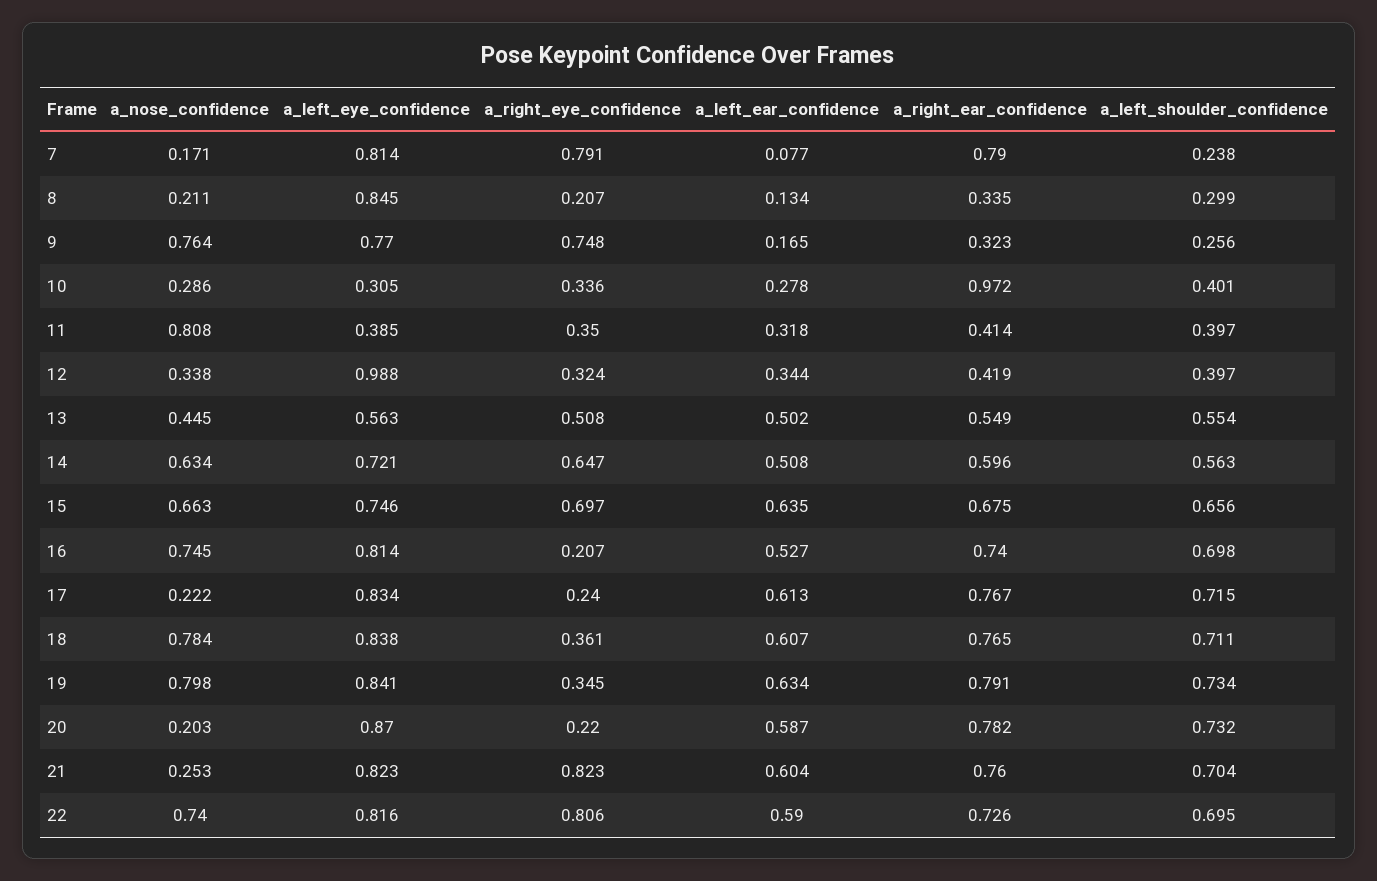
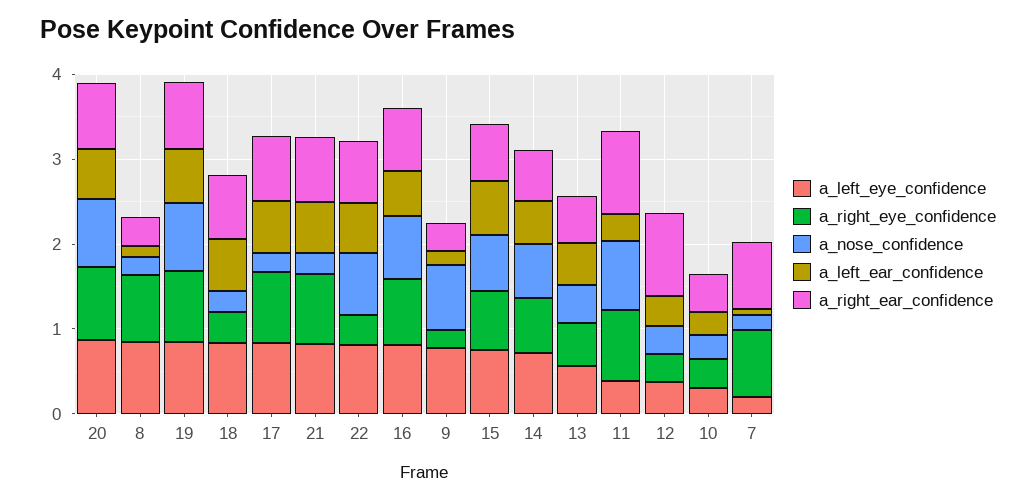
  {
    "a_nose_confidence": {
      "7": 0.171,
      "8": 0.211,
      "9": 0.764,
      "10": 0.286,
      "11": 0.808,
      "12": 0.338,
      "13": 0.445,
      "14": 0.634,
      "15": 0.663,
      "16": 0.745,
      "17": 0.222,
-     "18": 0.784,
+     "18": 0.2,
      "19": 0.798,
-     "20": 0.203,
+     "20": 0.8,
      "21": 0.253,
      "22": 0.74
    },
    "a_left_eye_confidence": {
-     "7": 0.814,
+     "7": 0.2,
      "8": 0.845,
      "9": 0.77,
      "10": 0.305,
      "11": 0.385,
-     "12": 0.988,
+     "12": 0.4,
      "13": 0.563,
      "14": 0.721,
      "15": 0.746,
      "16": 0.814,
      "17": 0.834,
      "18": 0.838,
      "19": 0.841,
      "20": 0.87,
      "21": 0.823,
      "22": 0.816
    },
    "a_right_eye_confidence": {
      "7": 0.791,
-     "8": 0.207,
+     "8": 0.8,
-     "9": 0.748,
+     "9": 0.2,
      "10": 0.336,
-     "11": 0.35,
+     "11": 0.8,
      "12": 0.324,
      "13": 0.508,
      "14": 0.647,
      "15": 0.697,
-     "16": 0.207,
+     "16": 0.8,
-     "17": 0.24,
+     "17": 0.8,
      "18": 0.361,
-     "19": 0.345,
+     "19": 0.8,
-     "20": 0.22,
+     "20": 0.8,
      "21": 0.823,
-     "22": 0.806
+     "22": 0.4
    },
    "a_left_ear_confidence": {
      "7": 0.077,
      "8": 0.134,
      "9": 0.165,
      "10": 0.278,
      "11": 0.318,
      "12": 0.344,
      "13": 0.502,
      "14": 0.508,
      "15": 0.635,
      "16": 0.527,
      "17": 0.613,
      "18": 0.607,
      "19": 0.634,
      "20": 0.587,
      "21": 0.604,
      "22": 0.59
    },
    "a_right_ear_confidence": {
      "7": 0.79,
      "8": 0.335,
      "9": 0.323,
-     "10": 0.972,
+     "10": 0.4,
-     "11": 0.414,
+     "11": 1,
-     "12": 0.419,
+     "12": 1,
      "13": 0.549,
      "14": 0.596,
      "15": 0.675,
      "16": 0.74,
      "17": 0.767,
      "18": 0.765,
      "19": 0.791,
      "20": 0.782,
      "21": 0.76,
      "22": 0.726
-   },
+   }
-   "a_left_shoulder_confidence": {
-     "7": 0.238,
-     "8": 0.299,
-     "9": 0.256,
-     "10": 0.401,
-     "11": 0.397,
-     "12": 0.397,
-     "13": 0.554,
-     "14": 0.563,
-     "15": 0.656,
-     "16": 0.698,
-     "17": 0.715,
-     "18": 0.711,
-     "19": 0.734,
-     "20": 0.732,
-     "21": 0.704,
-     "22": 0.695
-   }
  }

